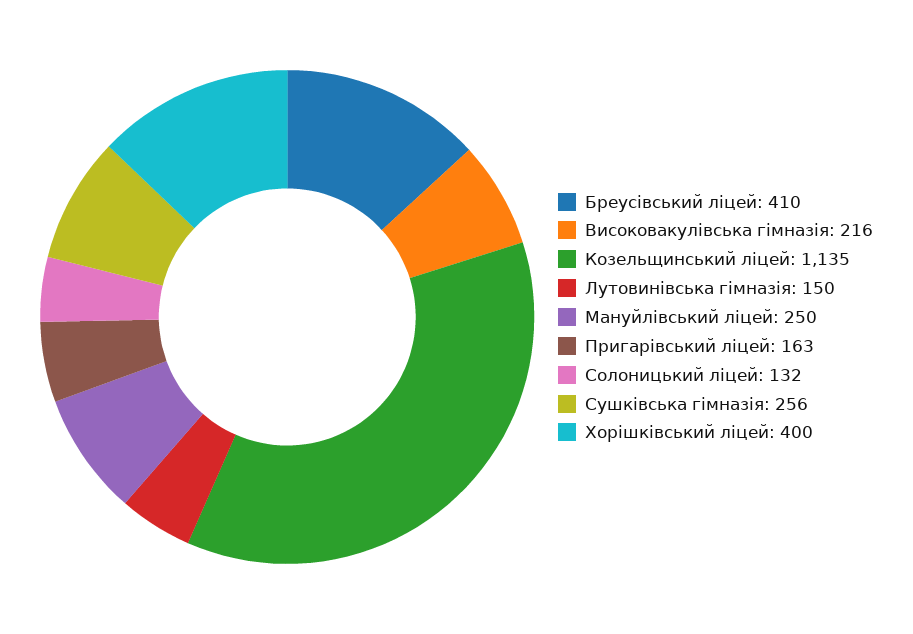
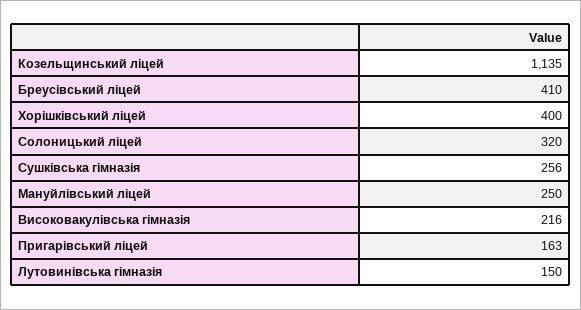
  {
    "Бреусівський ліцей": 410,
    "Високовакулівська гімназія": 216,
    "Козельщинський ліцей": 1135,
    "Лутовинівська гімназія": 150,
    "Мануйлівський ліцей": 250,
    "Пригарівський ліцей": 163,
-   "Солоницький ліцей": 132,
+   "Солоницький ліцей": 320,
    "Сушківська гімназія": 256,
    "Хорішківський ліцей": 400
  }

